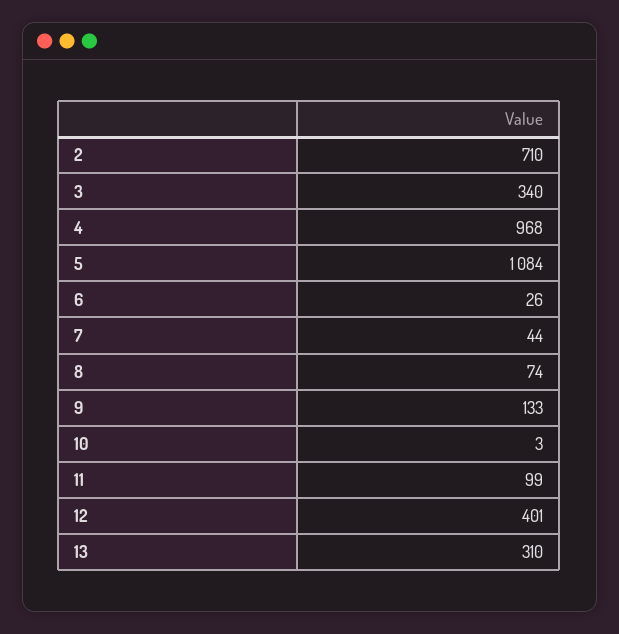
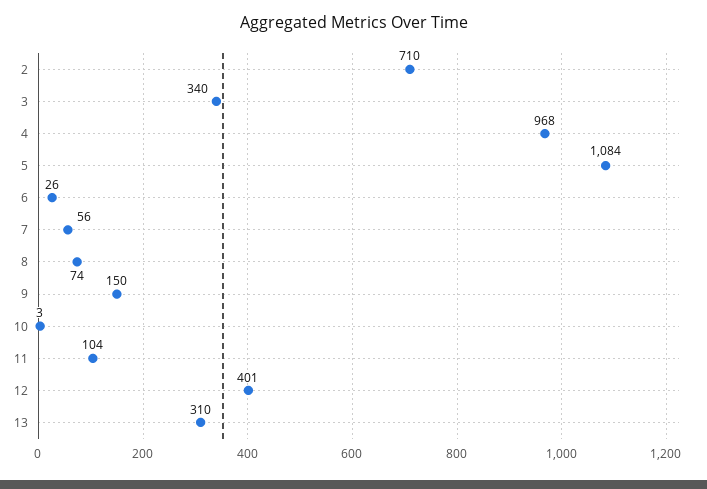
  {
    "2": 710,
    "3": 340,
    "4": 968,
    "5": 1084,
    "6": 26,
-   "7": 44,
+   "7": 56,
    "8": 74,
-   "9": 133,
+   "9": 150,
    "10": 3,
-   "11": 99,
+   "11": 104,
    "12": 401,
    "13": 310
  }

